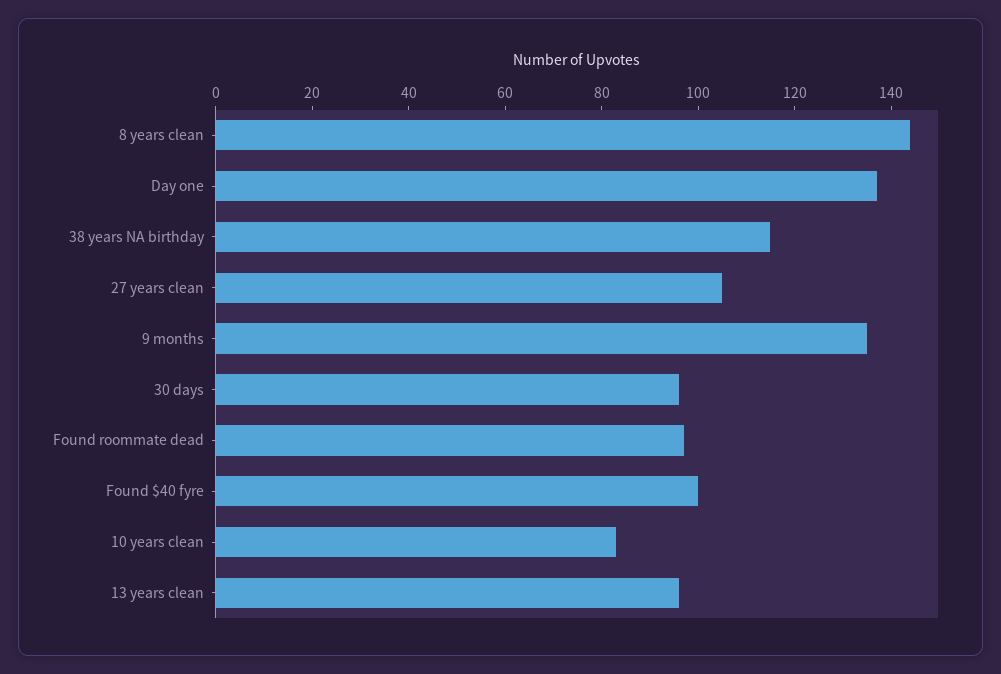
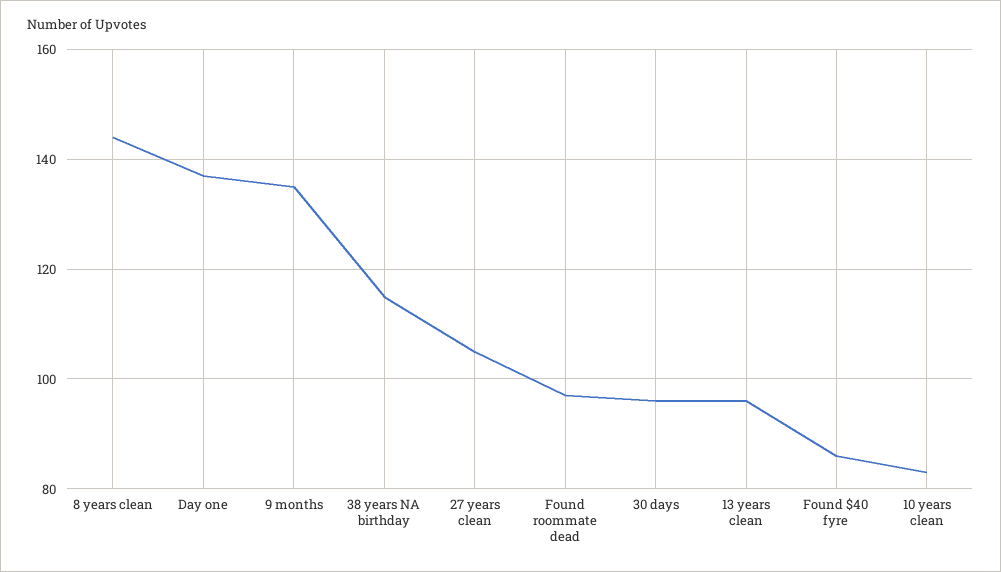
  {
    "8 years clean": 145,
    "Day one": 135,
    "38 years NA birthday": 115,
    "27 years clean": 105,
    "9 months": 135,
    "30 days": 95,
    "Found roommate dead": 95,
-   "Found $40 fyre": 100,
+   "Found $40 fyre": 85,
    "10 years clean": 85,
    "13 years clean": 95
  }

